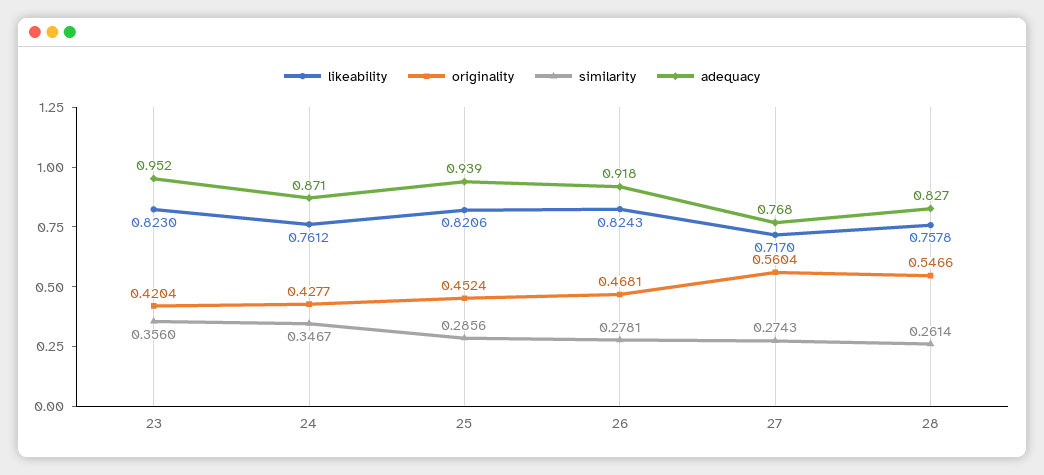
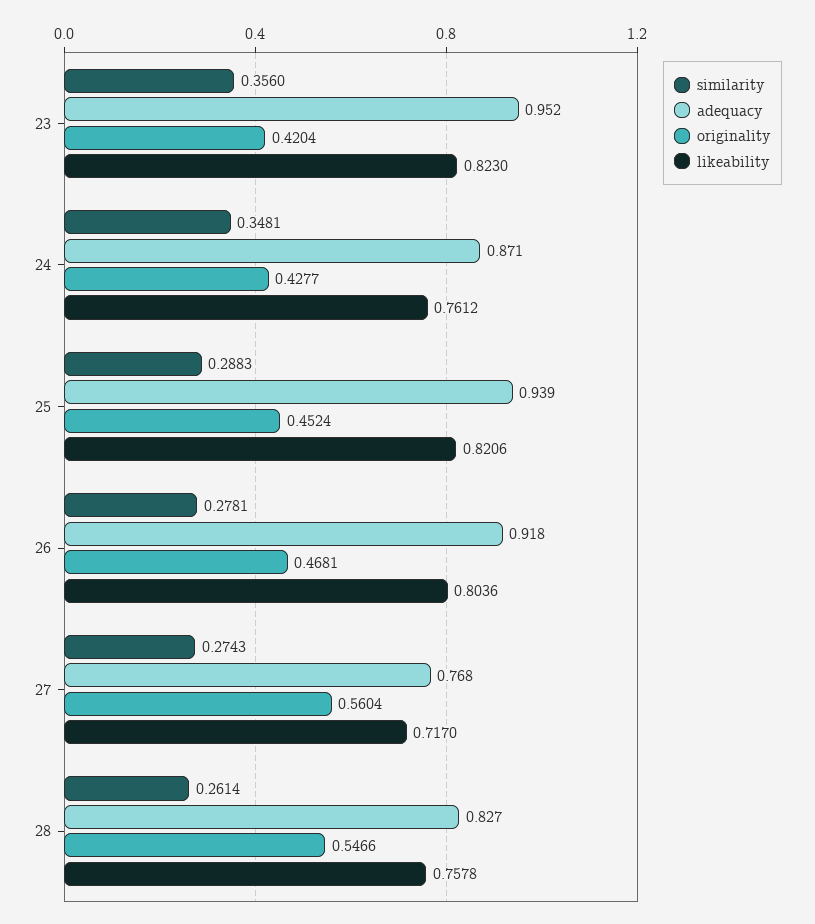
  {
    "likeability": {
      "23": 0.823,
      "24": 0.7612,
      "25": 0.8206,
-     "26": 0.8243,
+     "26": 0.8036,
      "27": 0.717,
      "28": 0.7578
    },
    "originality": {
      "23": 0.4204,
      "24": 0.4277,
      "25": 0.4524,
      "26": 0.4681,
      "27": 0.5604,
      "28": 0.5466
    },
    "similarity": {
      "23": 0.356,
-     "24": 0.3467,
+     "24": 0.3481,
-     "25": 0.2856,
+     "25": 0.2883,
      "26": 0.2781,
      "27": 0.2743,
      "28": 0.2614
    },
    "adequacy": {
      "23": 0.952,
      "24": 0.871,
      "25": 0.939,
      "26": 0.918,
      "27": 0.768,
      "28": 0.827
    }
  }

